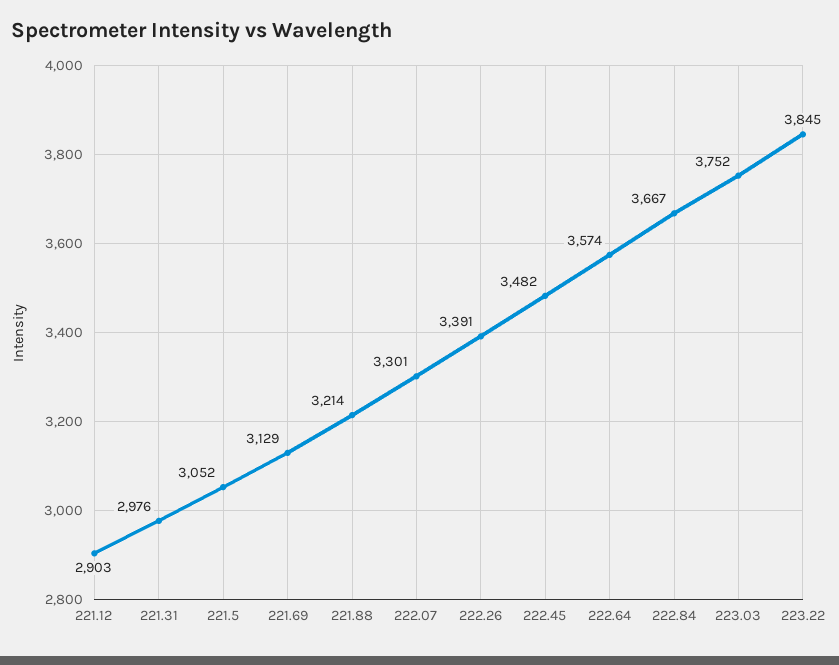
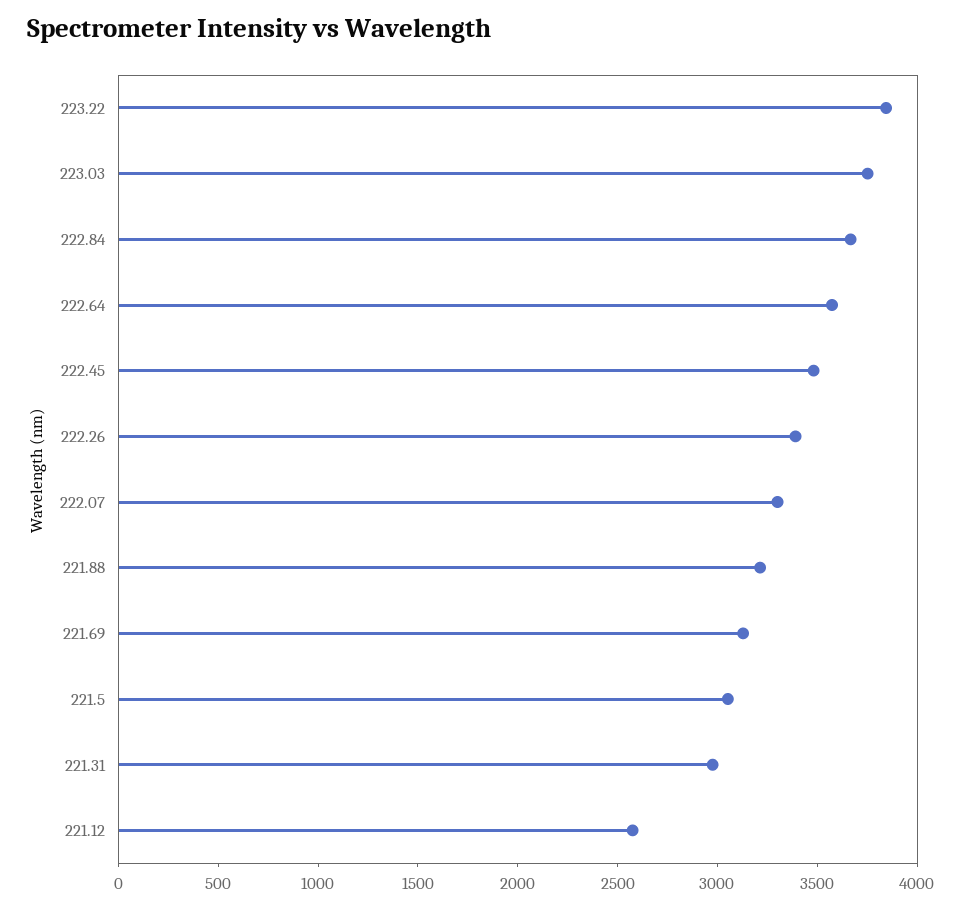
  {
-   "221.12": 2903,
+   "221.12": 2600,
    "221.31": 2976,
    "221.5": 3052,
    "221.69": 3129,
    "221.88": 3214,
    "222.07": 3301,
    "222.26": 3391,
    "222.45": 3482,
    "222.64": 3574,
    "222.84": 3667,
    "223.03": 3752,
    "223.22": 3845
  }

